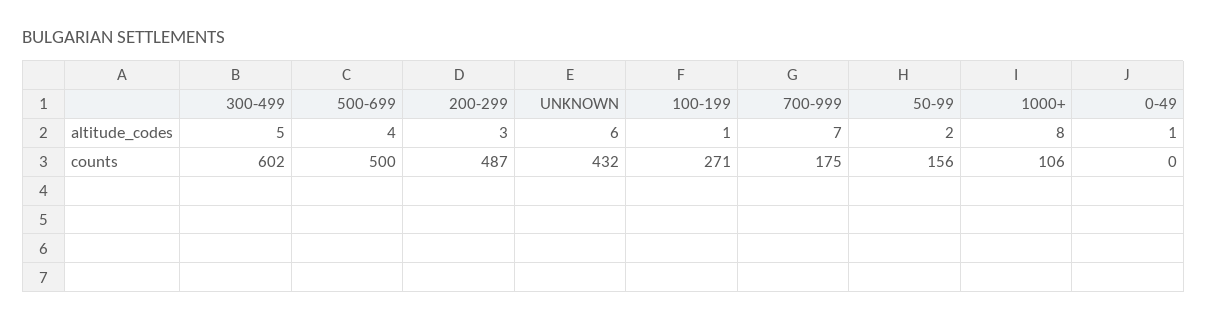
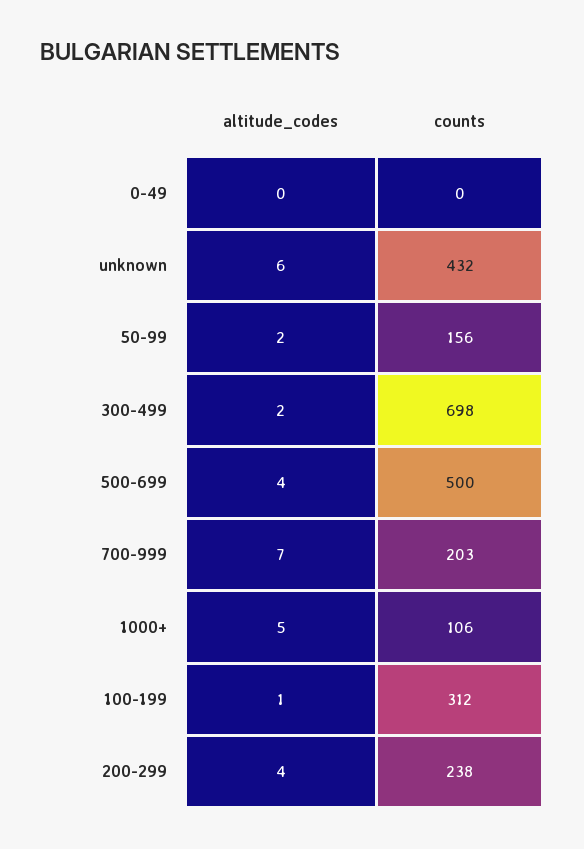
  {
    "300-499": {
-     "altitude_codes": 5,
+     "altitude_codes": 2,
-     "counts": 602
+     "counts": 698
    },
    "500-699": {
      "altitude_codes": 4,
      "counts": 500
    },
    "200-299": {
-     "altitude_codes": 3,
+     "altitude_codes": 4,
-     "counts": 487
+     "counts": 238
    },
    "UNKNOWN": {
      "altitude_codes": 6,
      "counts": 432
    },
    "100-199": {
      "altitude_codes": 1,
-     "counts": 271
+     "counts": 312
    },
    "700-999": {
      "altitude_codes": 7,
-     "counts": 175
+     "counts": 203
    },
    "50-99": {
      "altitude_codes": 2,
      "counts": 156
    },
    "1000+": {
-     "altitude_codes": 8,
+     "altitude_codes": 5,
      "counts": 106
    },
    "0-49": {
-     "altitude_codes": 1,
+     "altitude_codes": 0,
      "counts": 0
    }
  }

